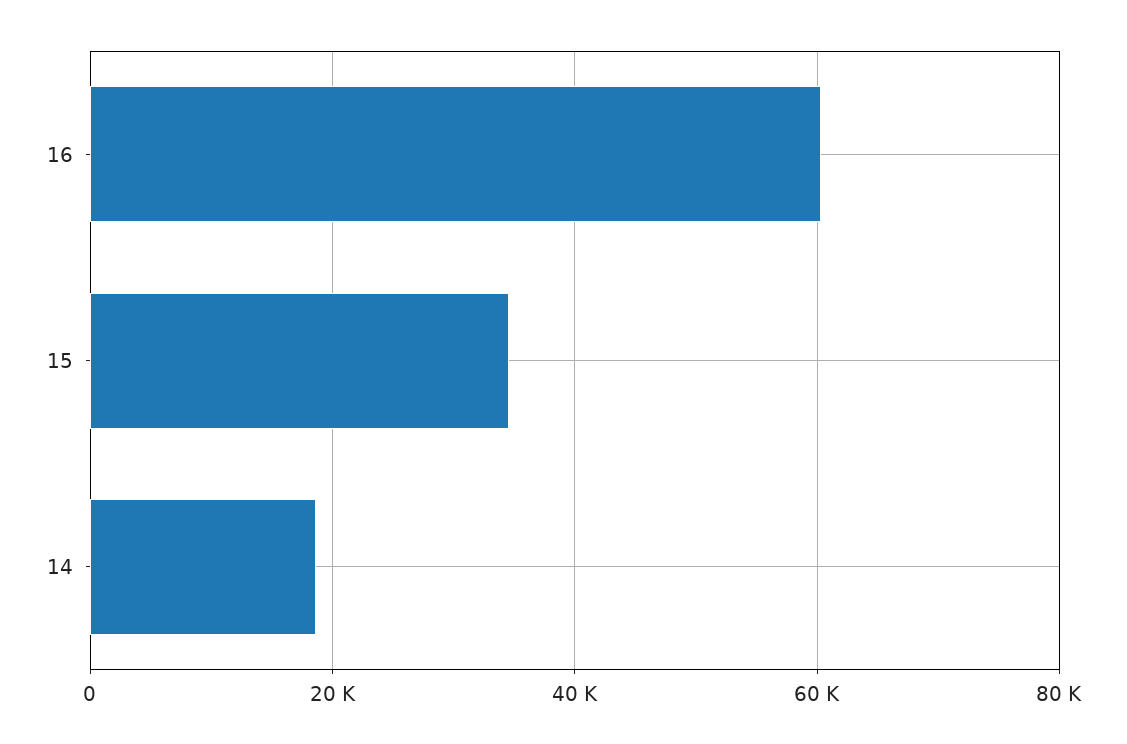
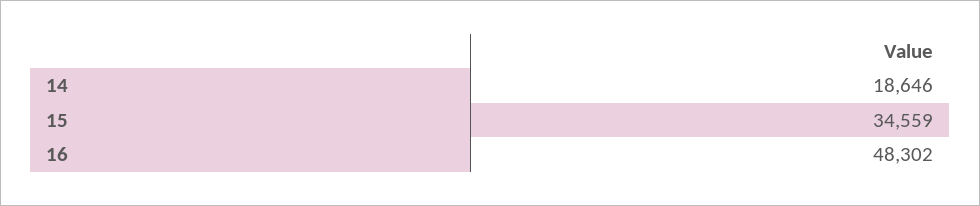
  {
-   "16": 60000,
+   "16": 48302,
    "15": 34559,
    "14": 18646
  }

